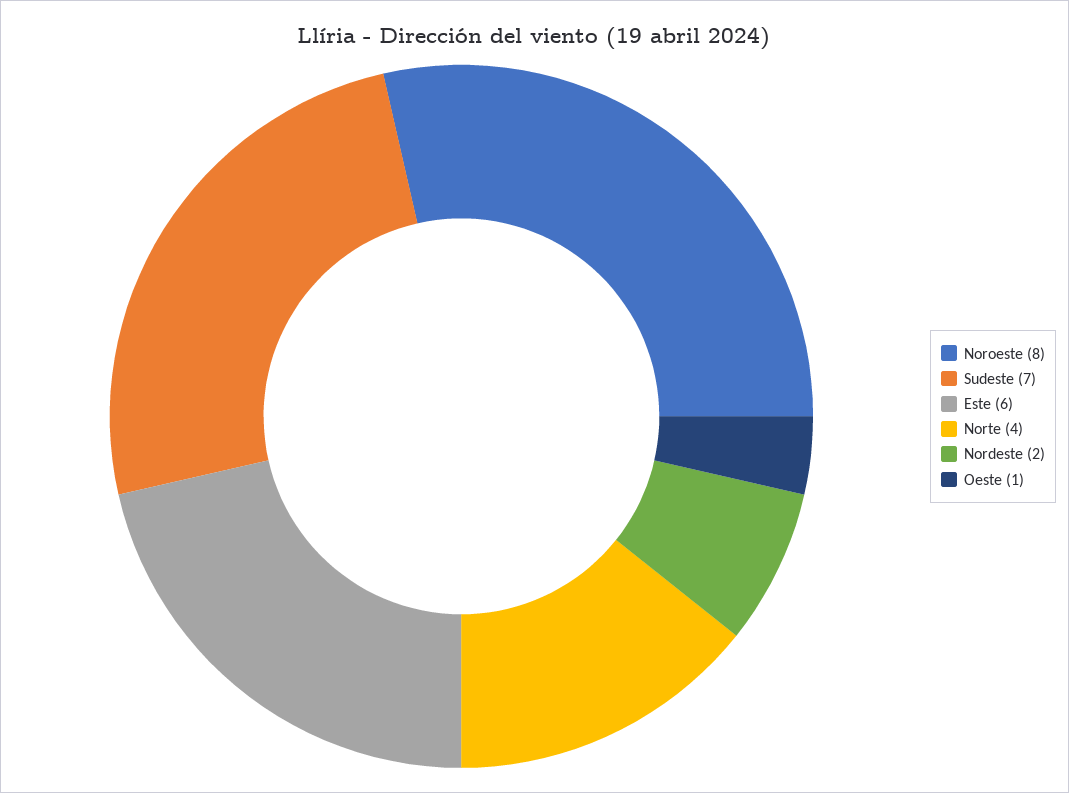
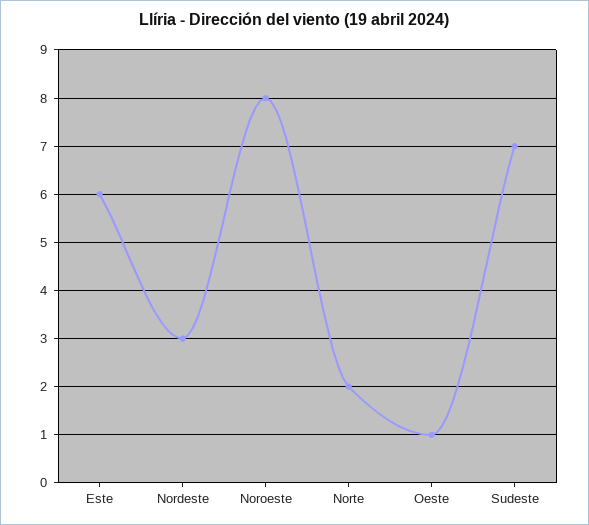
  {
    "Noroeste": 8,
    "Sudeste": 7,
    "Este": 6,
-   "Norte": 4,
+   "Norte": 2,
-   "Nordeste": 2,
+   "Nordeste": 3,
    "Oeste": 1
  }

